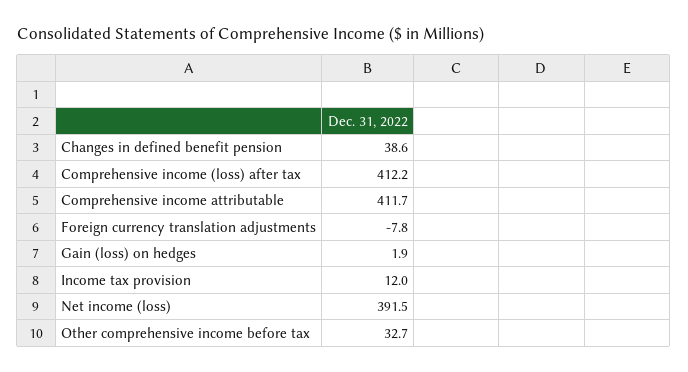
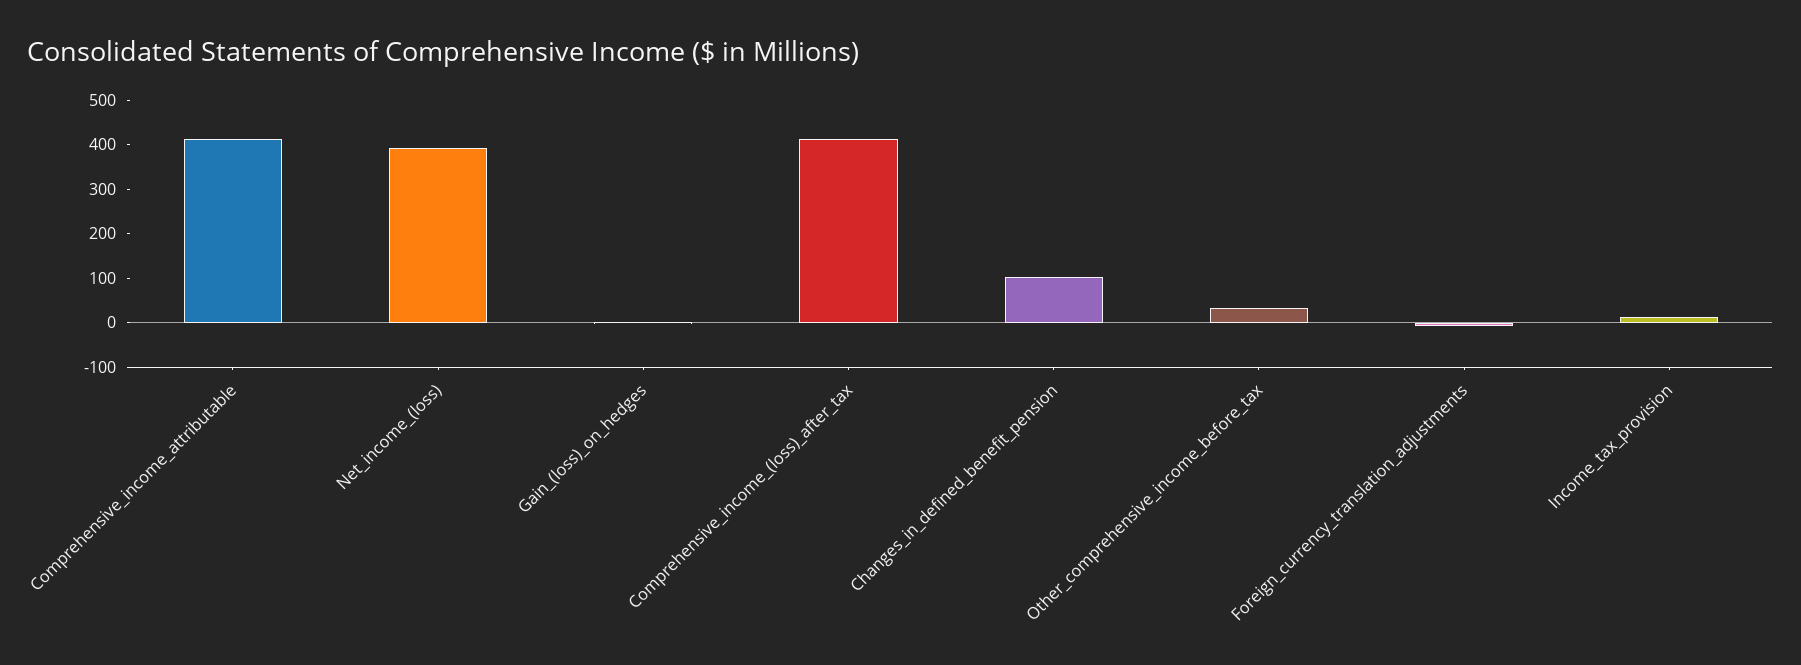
  {
-   "Changes in defined benefit pension": 38.6,
+   "Changes in defined benefit pension": 100,
    "Comprehensive income (loss) after tax": 412.2,
    "Comprehensive income attributable": 411.7,
    "Foreign currency translation adjustments": -7.8,
    "Gain (loss) on hedges": 1.9,
    "Income tax provision": 12,
    "Net income (loss)": 391.5,
    "Other comprehensive income before tax": 32.7
  }

